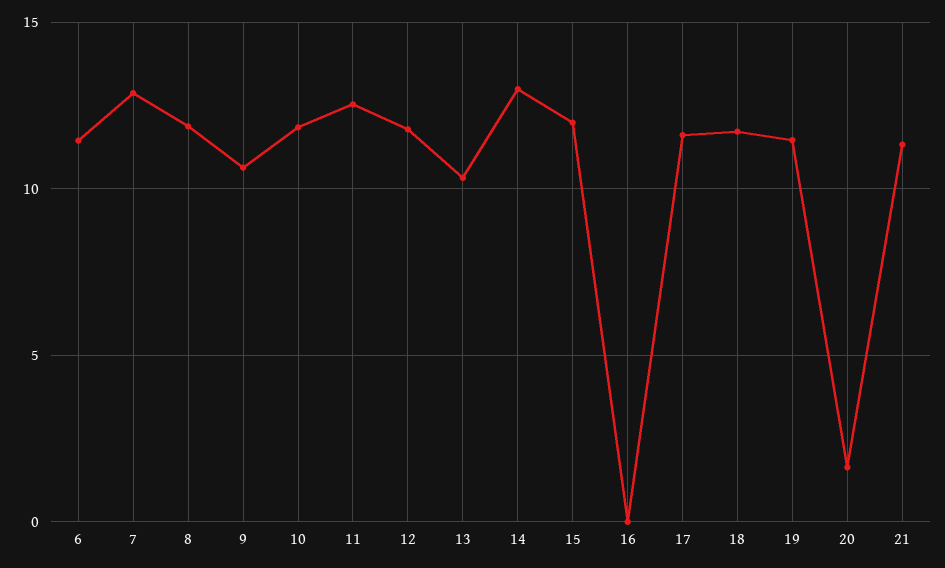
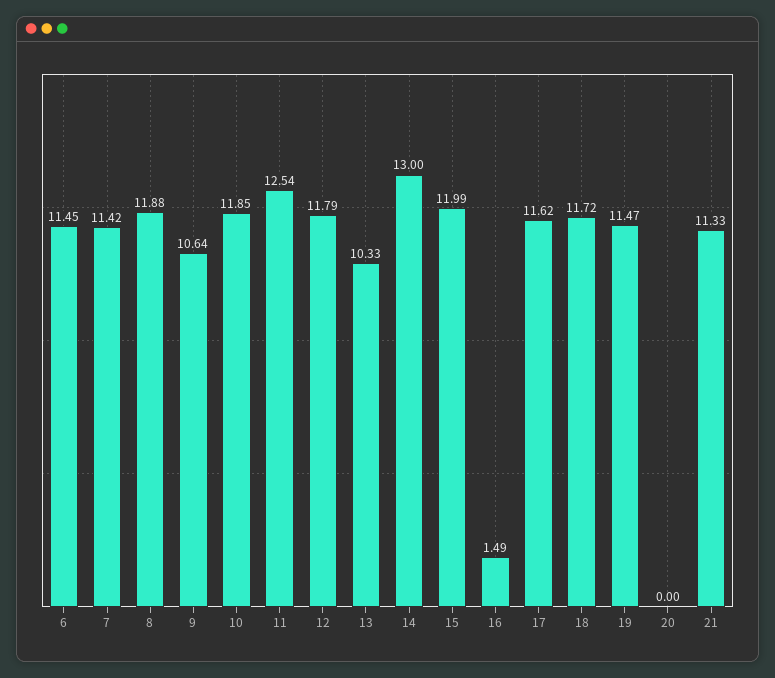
  {
    "6": 11.45,
-   "7": 13,
+   "7": 11.42,
    "8": 11.88,
    "9": 10.64,
    "10": 11.85,
    "11": 12.54,
    "12": 11.79,
    "13": 10.33,
    "14": 13,
    "15": 11.99,
-   "16": 0,
+   "16": 1.49,
    "17": 11.62,
    "18": 11.72,
    "19": 11.47,
-   "20": 1.5,
+   "20": 0,
    "21": 11.33
  }

